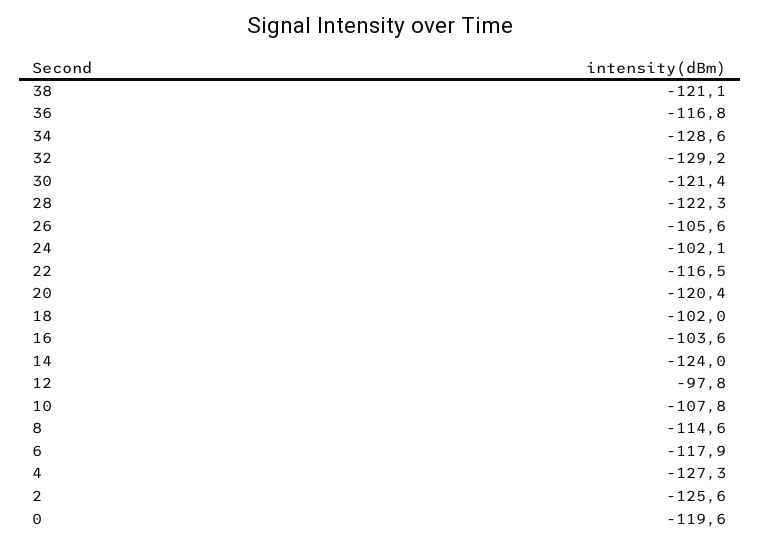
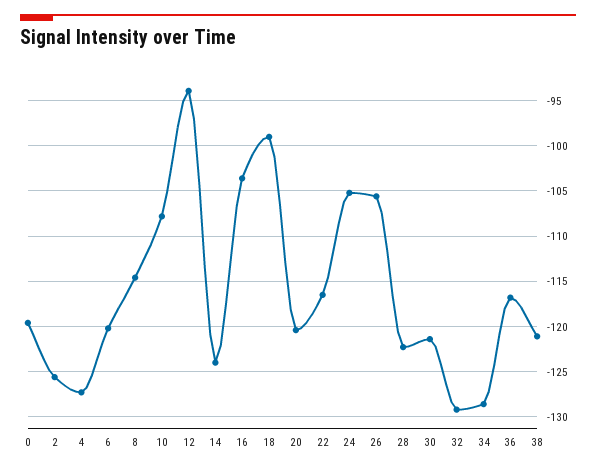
  {
    "38": -121.1,
    "36": -116.8,
    "34": -128.6,
    "32": -129.2,
    "30": -121.4,
    "28": -122.3,
    "26": -105.6,
-   "24": -102.1,
+   "24": -105,
    "22": -116.5,
    "20": -120.4,
-   "18": -102,
+   "18": -99,
    "16": -103.6,
    "14": -124,
-   "12": -97.8,
+   "12": -94,
    "10": -107.8,
    "8": -114.6,
-   "6": -117.9,
+   "6": -120,
    "4": -127.3,
    "2": -125.6,
    "0": -119.6
  }

